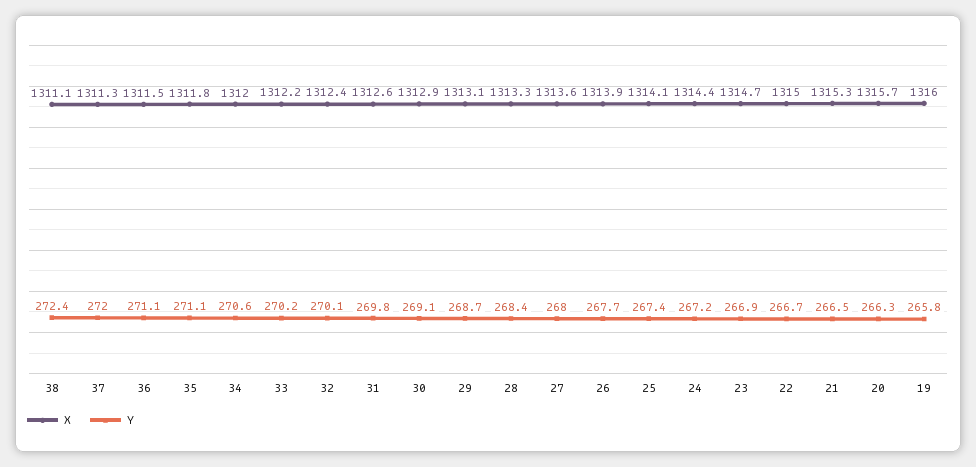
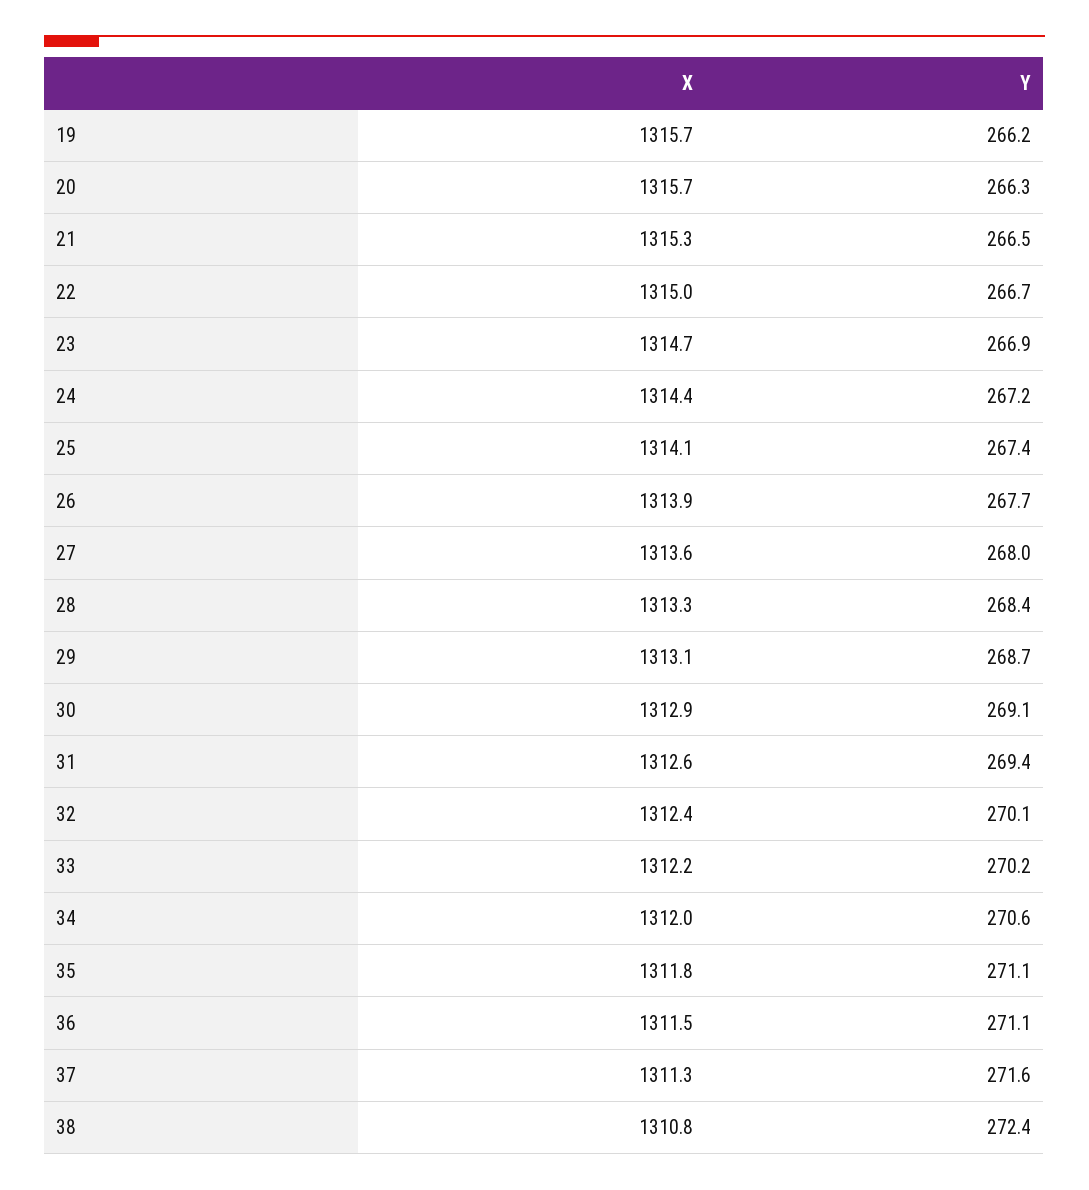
  {
    "X": {
-     "38": 1311.1,
+     "38": 1310.8,
      "37": 1311.3,
      "36": 1311.5,
      "35": 1311.8,
      "34": 1312,
      "33": 1312.2,
      "32": 1312.4,
      "31": 1312.6,
      "30": 1312.9,
      "29": 1313.1,
      "28": 1313.3,
      "27": 1313.6,
      "26": 1313.9,
      "25": 1314.1,
      "24": 1314.4,
      "23": 1314.7,
      "22": 1315,
      "21": 1315.3,
      "20": 1315.7,
-     "19": 1316
+     "19": 1315.7
    },
    "Y": {
      "38": 272.4,
-     "37": 272,
+     "37": 271.6,
      "36": 271.1,
      "35": 271.1,
      "34": 270.6,
      "33": 270.2,
      "32": 270.1,
-     "31": 269.8,
+     "31": 269.4,
      "30": 269.1,
      "29": 268.7,
      "28": 268.4,
      "27": 268,
      "26": 267.7,
      "25": 267.4,
      "24": 267.2,
      "23": 266.9,
      "22": 266.7,
      "21": 266.5,
      "20": 266.3,
-     "19": 265.8
+     "19": 266.2
    }
  }

